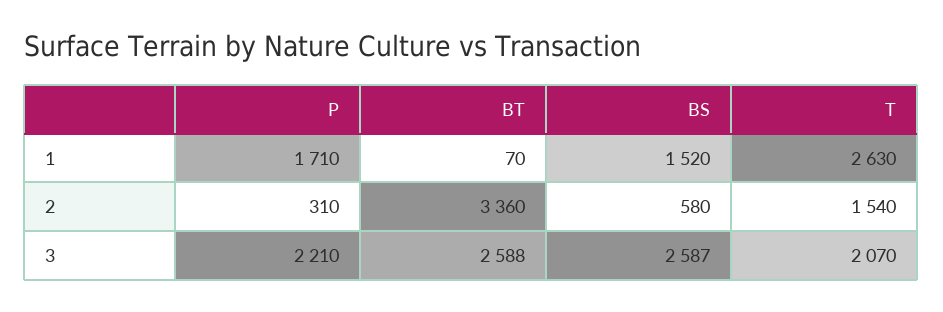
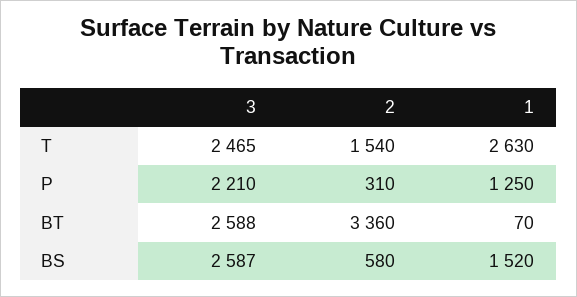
  {
    "P": {
-     "1": 1710,
+     "1": 1250,
      "2": 310,
      "3": 2210
    },
    "BT": {
      "1": 70,
      "2": 3360,
      "3": 2588
    },
    "BS": {
      "1": 1520,
      "2": 580,
      "3": 2587
    },
    "T": {
      "1": 2630,
      "2": 1540,
-     "3": 2070
+     "3": 2465
    }
  }

